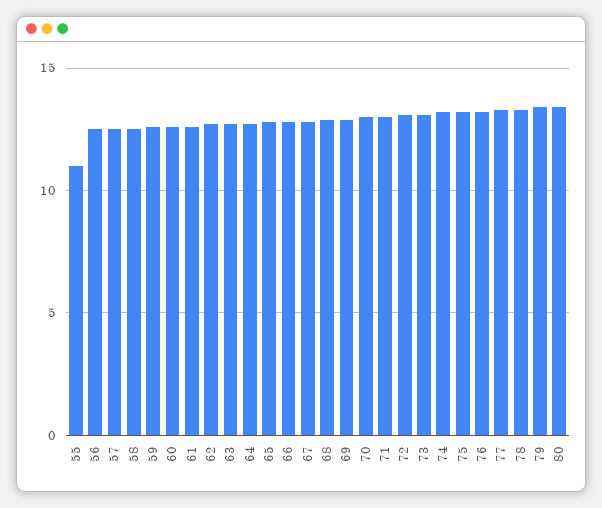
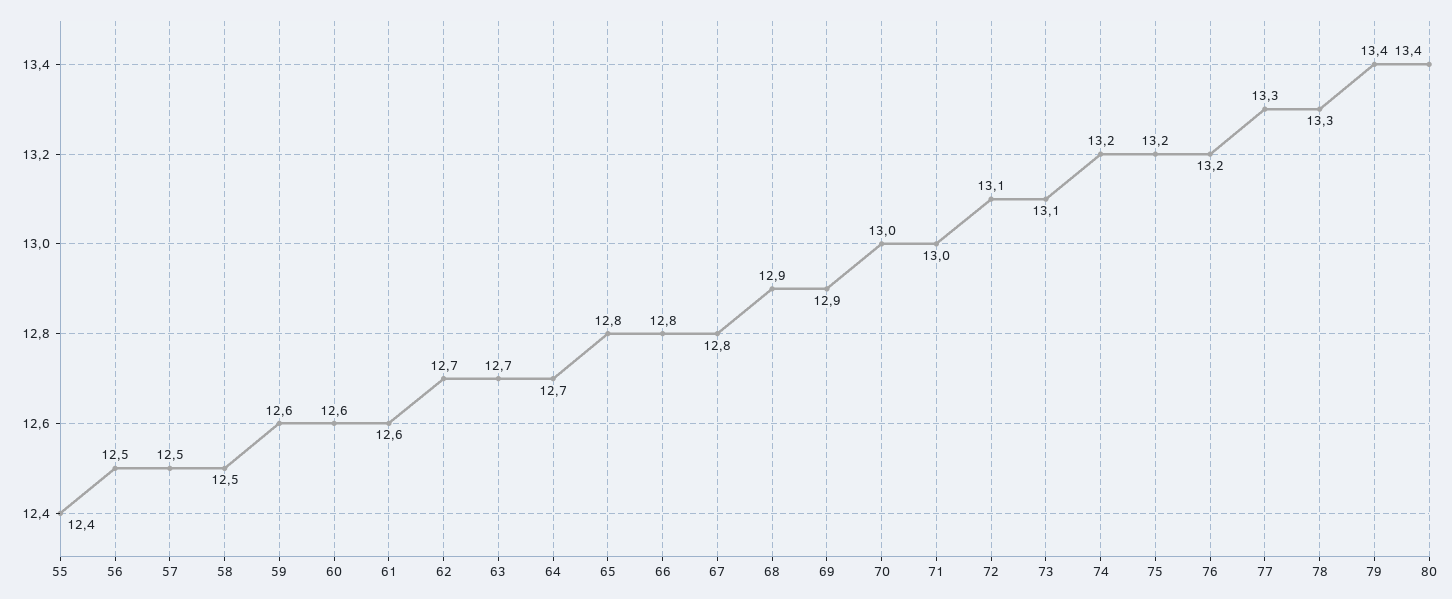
  {
-   "55": 11,
+   "55": 12.4,
    "56": 12.5,
    "57": 12.5,
    "58": 12.5,
    "59": 12.6,
    "60": 12.6,
    "61": 12.6,
    "62": 12.7,
    "63": 12.7,
    "64": 12.7,
    "65": 12.8,
    "66": 12.8,
    "67": 12.8,
    "68": 12.9,
    "69": 12.9,
    "70": 13,
    "71": 13,
    "72": 13.1,
    "73": 13.1,
    "74": 13.2,
    "75": 13.2,
    "76": 13.2,
    "77": 13.3,
    "78": 13.3,
    "79": 13.4,
    "80": 13.4
  }

